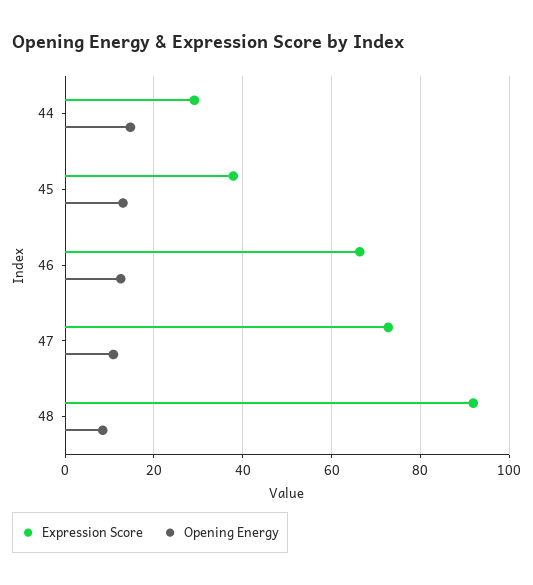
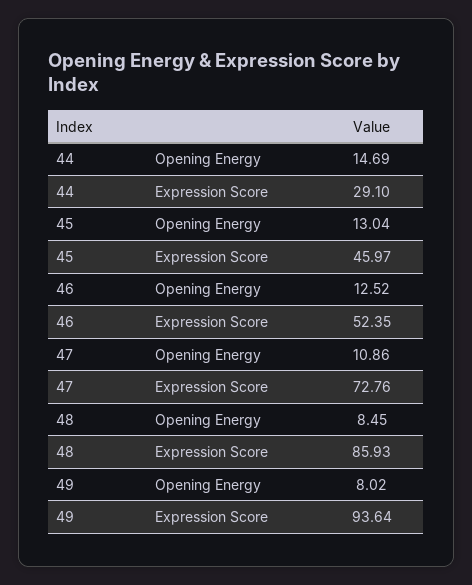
  {
    "Expression Score": {
      "44": 29.1,
-     "45": 38,
+     "45": 45.97,
-     "46": 66,
+     "46": 52.35,
      "47": 72.76,
-     "48": 92
+     "48": 85.93,
+     "49": 93.64
    },
    "Opening Energy": {
      "44": 14.69,
      "45": 13.04,
      "46": 12.52,
      "47": 10.86,
-     "48": 8.45
+     "48": 8.45,
+     "49": 8.02
    }
  }

